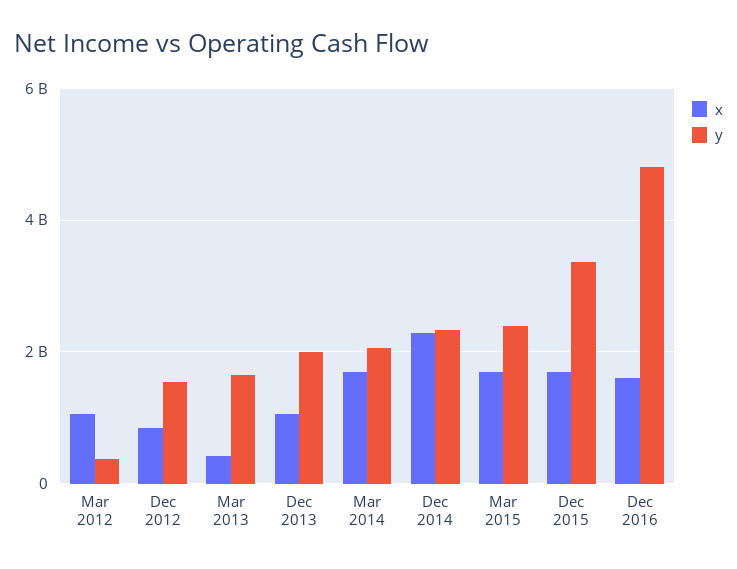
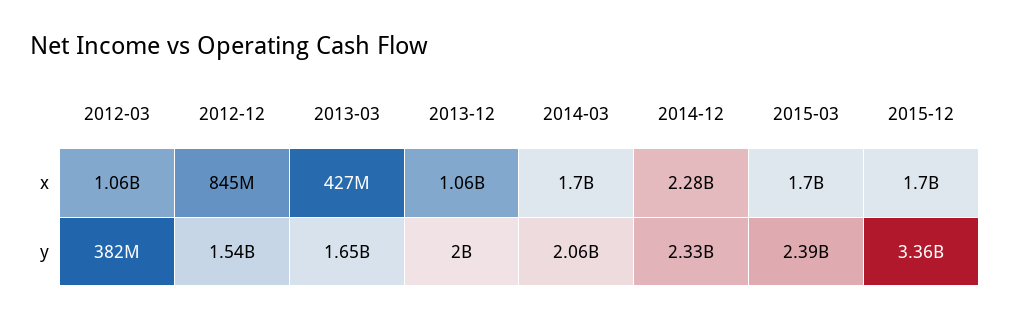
  {
    "x": {
      "Mar 2012": 1060000000,
      "Dec 2012": 845000000,
      "Mar 2013": 427000000,
      "Dec 2013": 1060000000,
      "Mar 2014": 1700000000,
      "Dec 2014": 2280000000,
      "Mar 2015": 1700000000,
-     "Dec 2015": 1700000000,
+     "Dec 2015": 1700000000
-     "Dec 2016": 1600000000
    },
    "y": {
      "Mar 2012": 382000000,
      "Dec 2012": 1540000000,
      "Mar 2013": 1650000000,
      "Dec 2013": 2000000000,
      "Mar 2014": 2060000000,
      "Dec 2014": 2330000000,
      "Mar 2015": 2390000000,
-     "Dec 2015": 3360000000,
+     "Dec 2015": 3360000000
-     "Dec 2016": 4800000000
    }
  }

